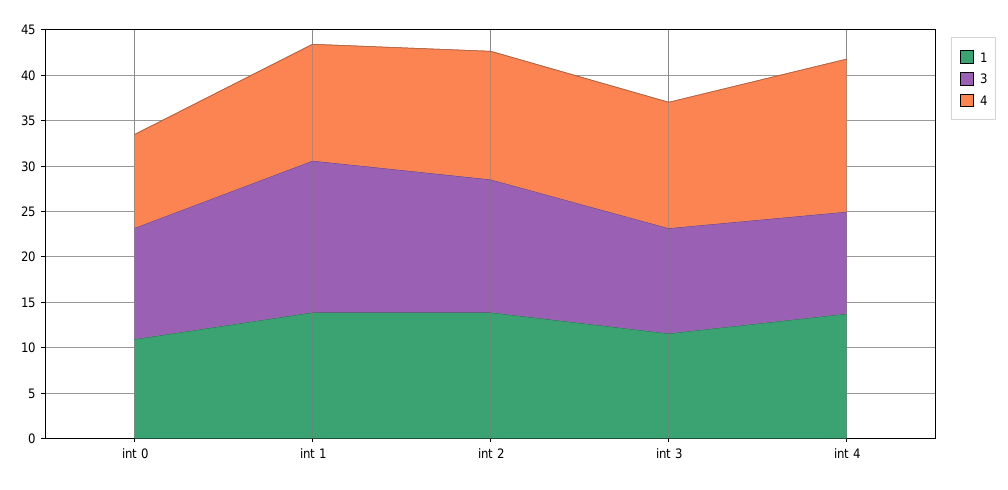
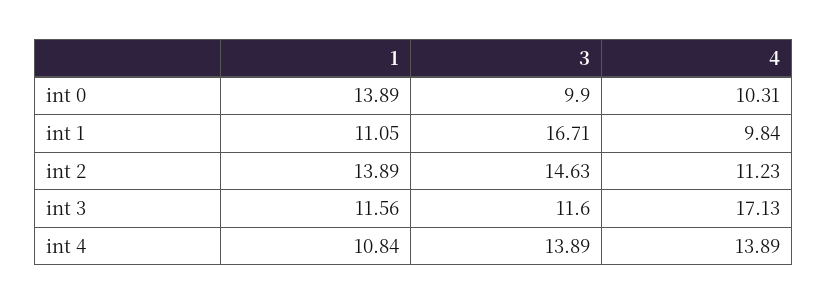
  {
    "1": {
-     "int 0": 11,
+     "int 0": 13.89,
-     "int 1": 14,
+     "int 1": 11.05,
      "int 2": 13.89,
      "int 3": 11.56,
-     "int 4": 14
+     "int 4": 10.84
    },
    "3": {
-     "int 0": 12,
+     "int 0": 9.9,
      "int 1": 16.71,
      "int 2": 14.63,
      "int 3": 11.6,
-     "int 4": 11
+     "int 4": 13.89
    },
    "4": {
      "int 0": 10.31,
-     "int 1": 13,
+     "int 1": 9.84,
-     "int 2": 14,
+     "int 2": 11.23,
-     "int 3": 14,
+     "int 3": 17.13,
-     "int 4": 17
+     "int 4": 13.89
    }
  }

